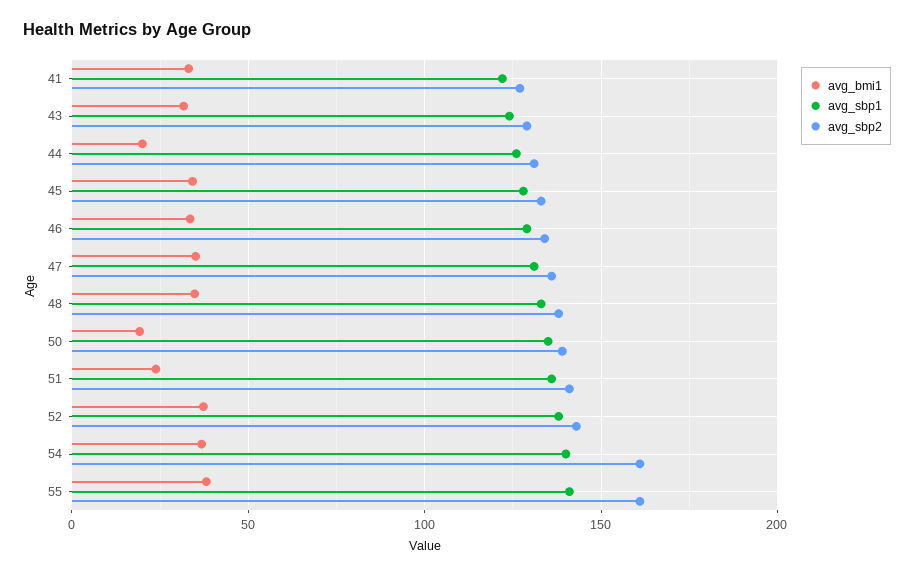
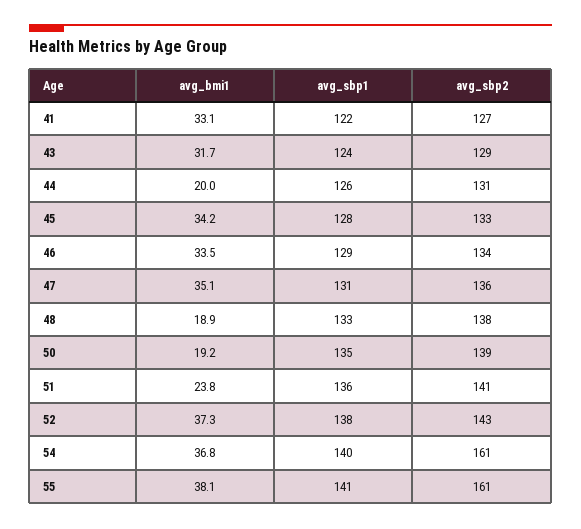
  {
    "avg_bmi1": {
      "41": 33.1,
      "43": 31.7,
      "44": 20,
      "45": 34.2,
      "46": 33.5,
      "47": 35.1,
-     "48": 35,
+     "48": 18.9,
      "50": 19.2,
      "51": 23.8,
      "52": 37.3,
      "54": 36.8,
      "55": 38.1
    },
    "avg_sbp1": {
      "41": 122,
      "43": 124,
      "44": 126,
      "45": 128,
      "46": 129,
      "47": 131,
      "48": 133,
      "50": 135,
      "51": 136,
      "52": 138,
      "54": 140,
      "55": 141
    },
    "avg_sbp2": {
      "41": 127,
      "43": 129,
      "44": 131,
      "45": 133,
      "46": 134,
      "47": 136,
      "48": 138,
      "50": 139,
      "51": 141,
      "52": 143,
      "54": 161,
      "55": 161
    }
  }

